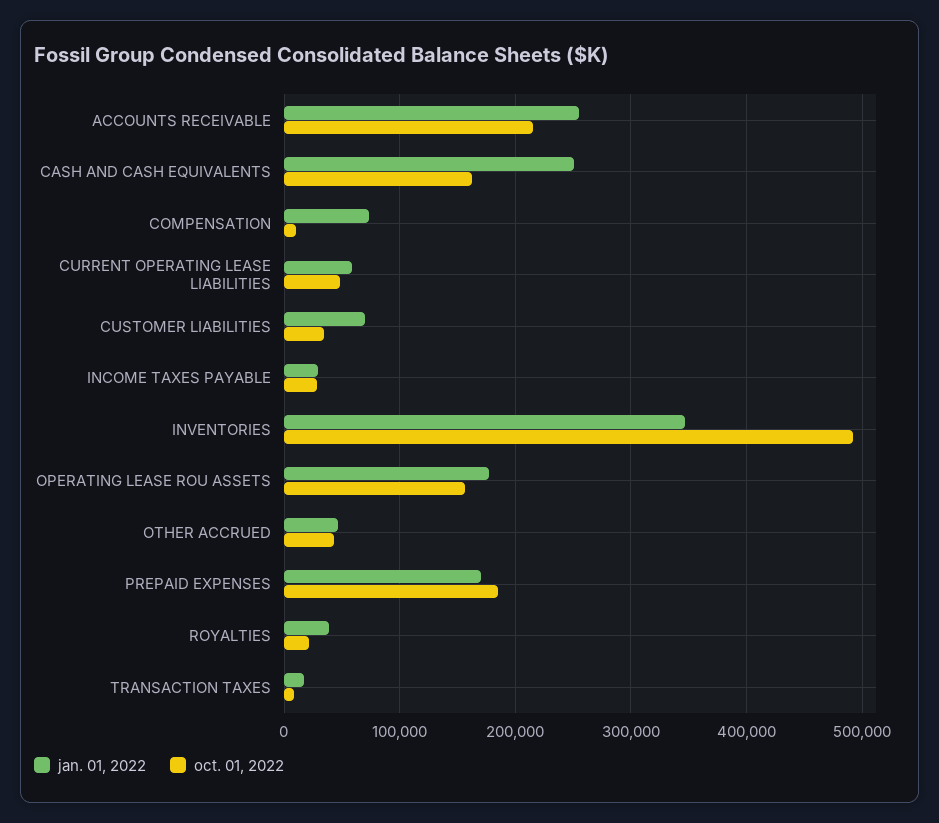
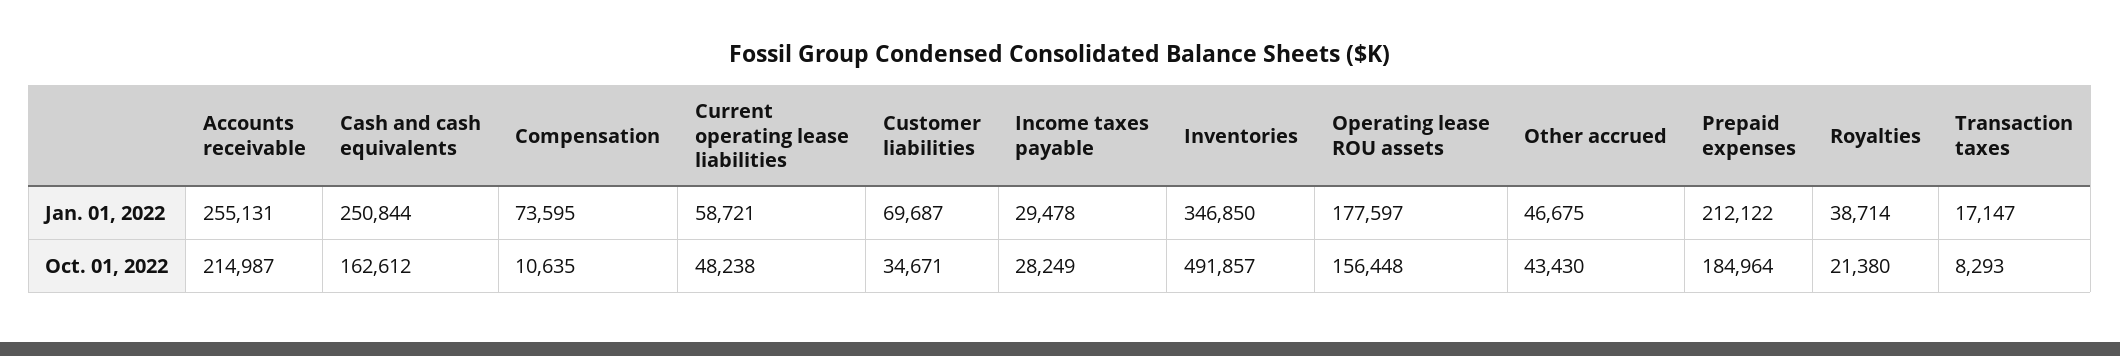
  {
    "jan. 01, 2022": {
      "ACCOUNTS RECEIVABLE": 255131,
      "CASH AND CASH EQUIVALENTS": 250844,
      "COMPENSATION": 73595,
      "CURRENT OPERATING LEASE LIABILITIES": 58721,
      "CUSTOMER LIABILITIES": 69687,
      "INCOME TAXES PAYABLE": 29478,
      "INVENTORIES": 346850,
      "OPERATING LEASE ROU ASSETS": 177597,
      "OTHER ACCRUED": 46675,
-     "PREPAID EXPENSES": 170000,
+     "PREPAID EXPENSES": 212122,
      "ROYALTIES": 38714,
      "TRANSACTION TAXES": 17147
    },
    "oct. 01, 2022": {
      "ACCOUNTS RECEIVABLE": 214987,
      "CASH AND CASH EQUIVALENTS": 162612,
      "COMPENSATION": 10635,
      "CURRENT OPERATING LEASE LIABILITIES": 48238,
      "CUSTOMER LIABILITIES": 34671,
      "INCOME TAXES PAYABLE": 28249,
      "INVENTORIES": 491857,
      "OPERATING LEASE ROU ASSETS": 156448,
      "OTHER ACCRUED": 43430,
      "PREPAID EXPENSES": 184964,
      "ROYALTIES": 21380,
      "TRANSACTION TAXES": 8293
    }
  }

